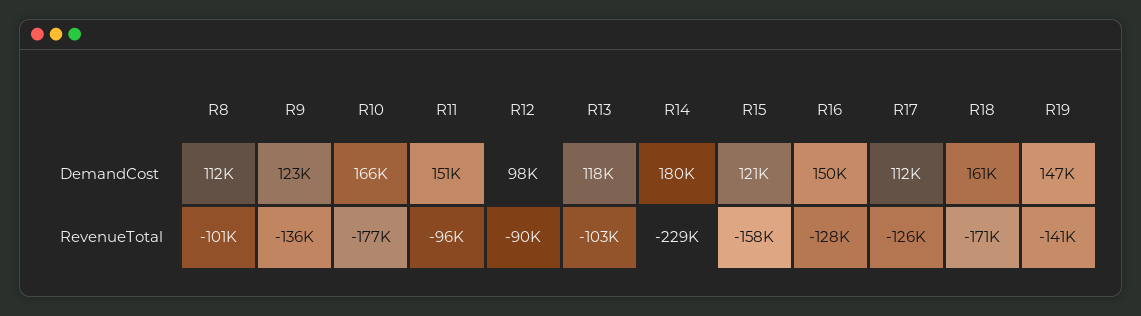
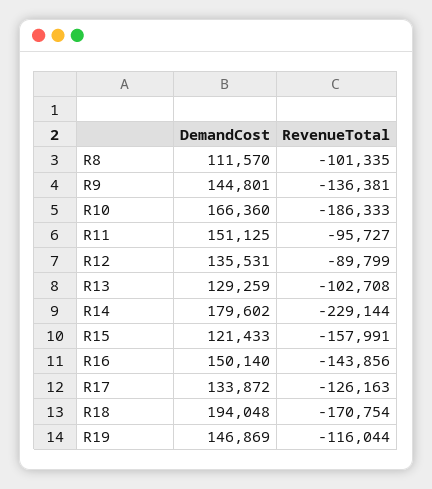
  {
    "R8": {
      "DemandCost": 111570,
      "RevenueTotal": -101335
    },
    "R9": {
-     "DemandCost": 123000,
+     "DemandCost": 144801,
      "RevenueTotal": -136381
    },
    "R10": {
      "DemandCost": 166360,
-     "RevenueTotal": -177000
+     "RevenueTotal": -186333
    },
    "R11": {
      "DemandCost": 151125,
      "RevenueTotal": -95727
    },
    "R12": {
-     "DemandCost": 98000,
+     "DemandCost": 135531,
      "RevenueTotal": -89799
    },
    "R13": {
-     "DemandCost": 118000,
+     "DemandCost": 129259,
      "RevenueTotal": -102708
    },
    "R14": {
      "DemandCost": 179602,
      "RevenueTotal": -229144
    },
    "R15": {
      "DemandCost": 121433,
      "RevenueTotal": -157991
    },
    "R16": {
      "DemandCost": 150140,
-     "RevenueTotal": -128000
+     "RevenueTotal": -143856
    },
    "R17": {
-     "DemandCost": 112000,
+     "DemandCost": 133872,
      "RevenueTotal": -126163
    },
    "R18": {
-     "DemandCost": 161000,
+     "DemandCost": 194048,
      "RevenueTotal": -170754
    },
    "R19": {
      "DemandCost": 146869,
-     "RevenueTotal": -141000
+     "RevenueTotal": -116044
    }
  }

